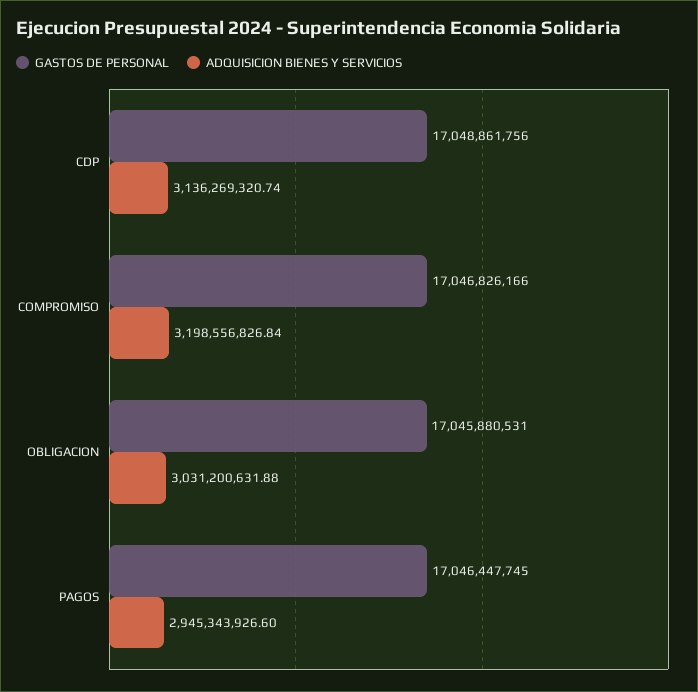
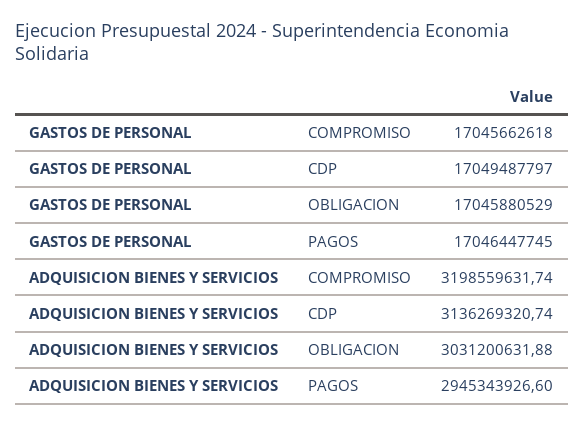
  {
    "GASTOS DE PERSONAL": {
-     "CDP": 17048861756,
+     "CDP": 17049487797,
-     "COMPROMISO": 17046826166,
+     "COMPROMISO": 17045662618,
-     "OBLIGACION": 17045880531,
+     "OBLIGACION": 17045880529,
      "PAGOS": 17046447745
    },
    "ADQUISICION BIENES Y SERVICIOS": {
      "CDP": 3136269320.74,
-     "COMPROMISO": 3198556826.84,
+     "COMPROMISO": 3198559631.74,
      "OBLIGACION": 3031200631.88,
      "PAGOS": 2945343926.6
    }
  }

